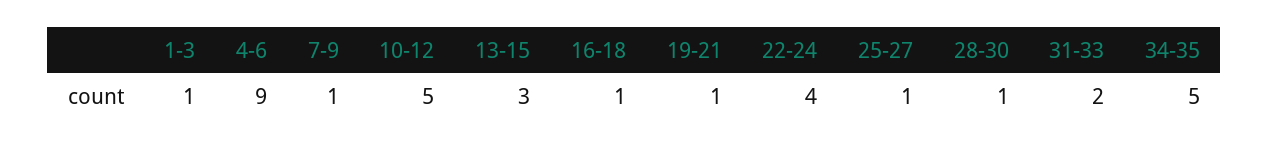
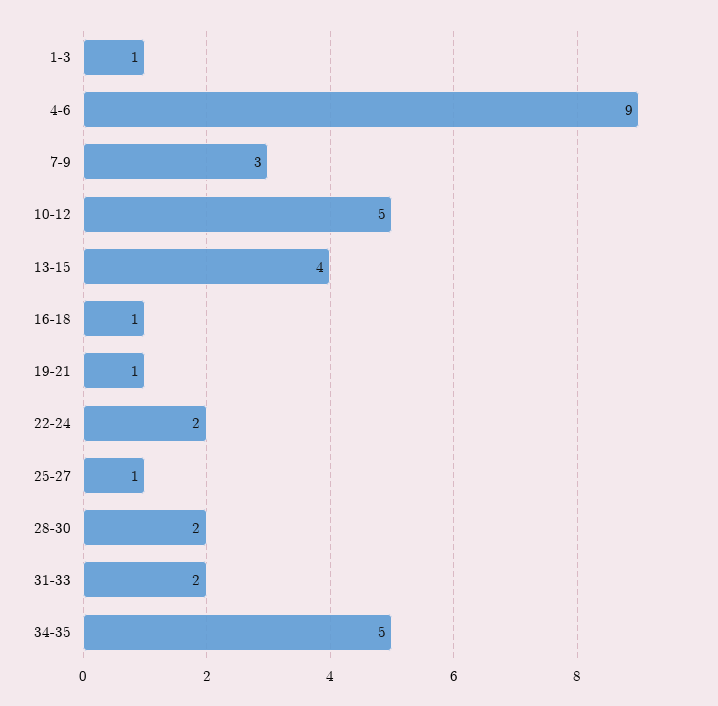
  {
    "1-3": 1,
    "4-6": 9,
-   "7-9": 1,
+   "7-9": 3,
    "10-12": 5,
-   "13-15": 3,
+   "13-15": 4,
    "16-18": 1,
    "19-21": 1,
-   "22-24": 4,
+   "22-24": 2,
    "25-27": 1,
-   "28-30": 1,
+   "28-30": 2,
    "31-33": 2,
    "34-35": 5
  }

